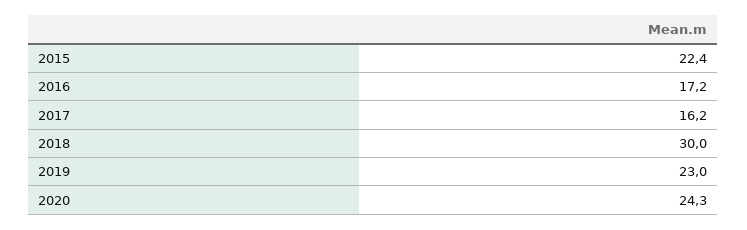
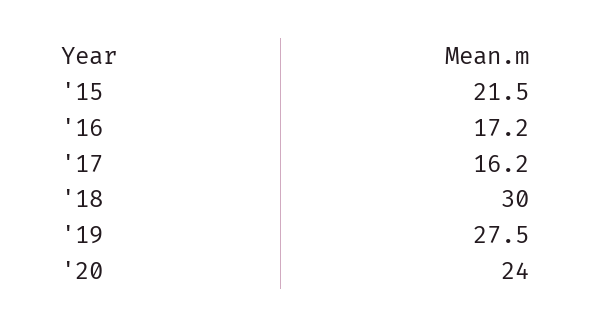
  {
-   "2015": 22.4,
+   "2015": 21.5,
    "2016": 17.2,
    "2017": 16.2,
    "2018": 30,
-   "2019": 23,
+   "2019": 27.5,
-   "2020": 24.3
+   "2020": 24
  }

